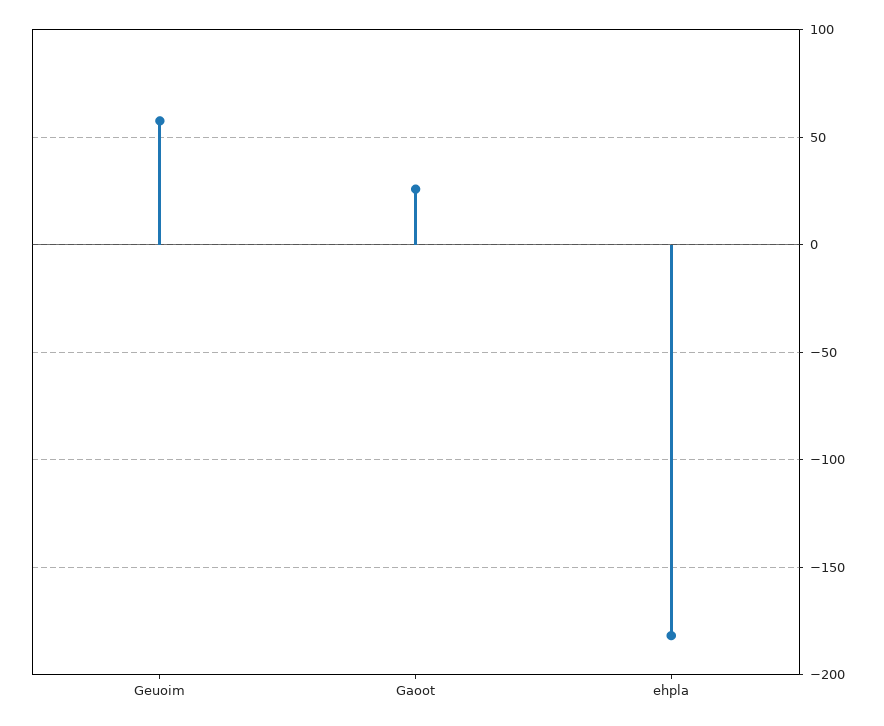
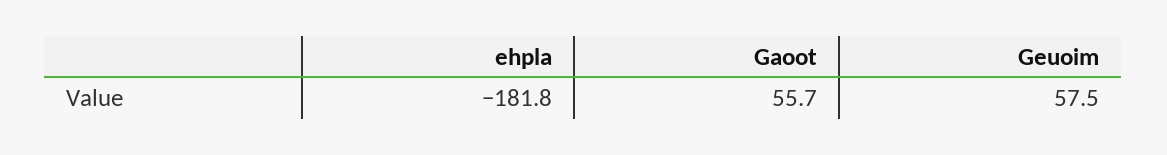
  {
    "Geuoim": 57.5,
-   "Gaoot": 25,
+   "Gaoot": 55.7,
    "ehpla": -181.8
  }

